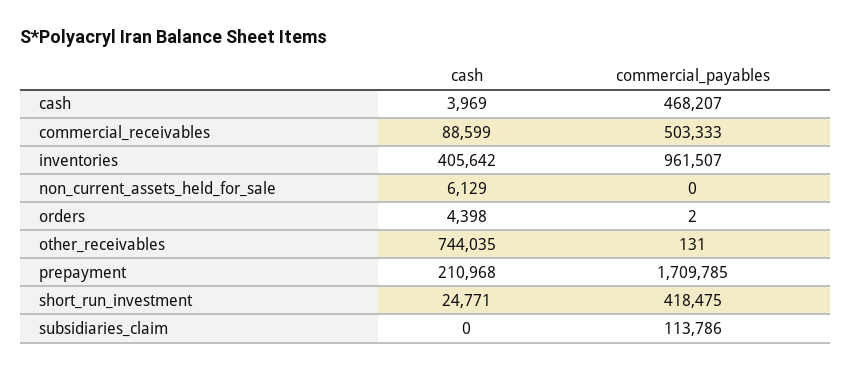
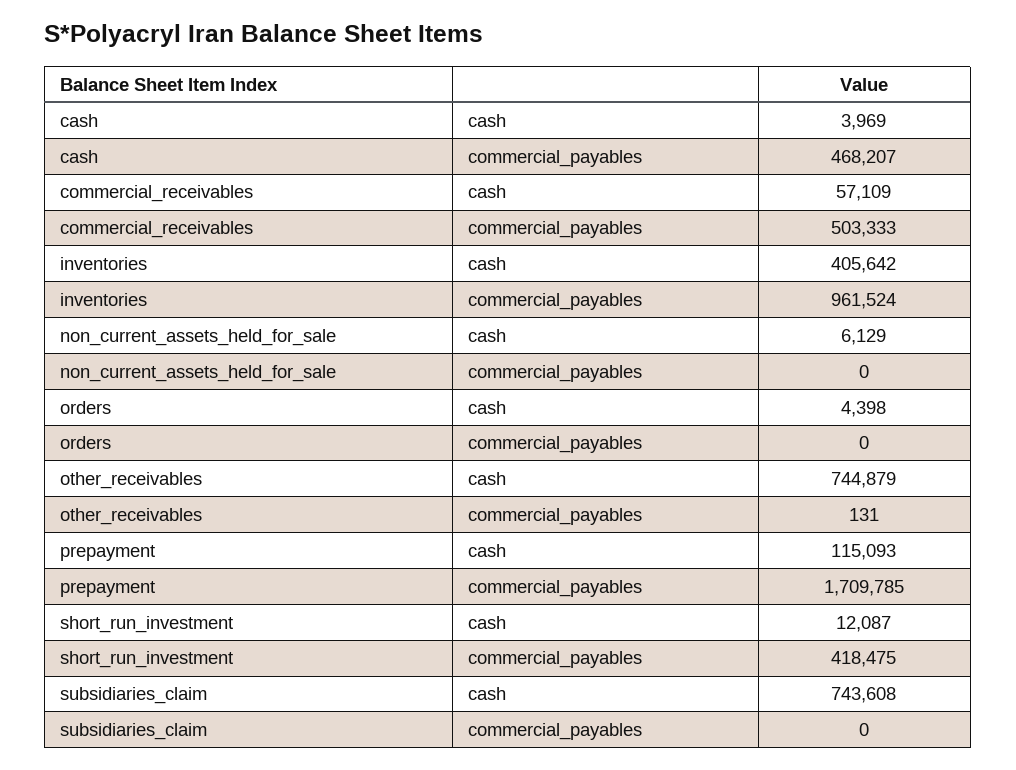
  {
    "cash": {
      "cash": 3969,
-     "commercial_receivables": 88599,
+     "commercial_receivables": 57109,
      "inventories": 405642,
      "non_current_assets_held_for_sale": 6129,
      "orders": 4398,
-     "other_receivables": 744035,
+     "other_receivables": 744879,
-     "prepayment": 210968,
+     "prepayment": 115093,
-     "short_run_investment": 24771,
+     "short_run_investment": 12087,
-     "subsidiaries_claim": 0
+     "subsidiaries_claim": 743608
    },
    "commercial_payables": {
      "cash": 468207,
      "commercial_receivables": 503333,
-     "inventories": 961507,
+     "inventories": 961524,
      "non_current_assets_held_for_sale": 0,
-     "orders": 2,
+     "orders": 0,
      "other_receivables": 131,
      "prepayment": 1709785,
      "short_run_investment": 418475,
-     "subsidiaries_claim": 113786
+     "subsidiaries_claim": 0
    }
  }

